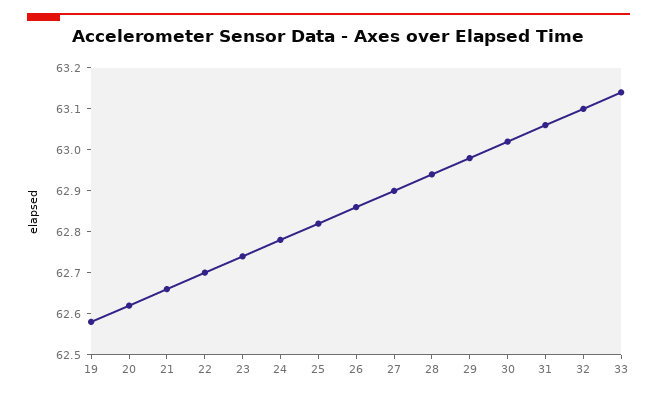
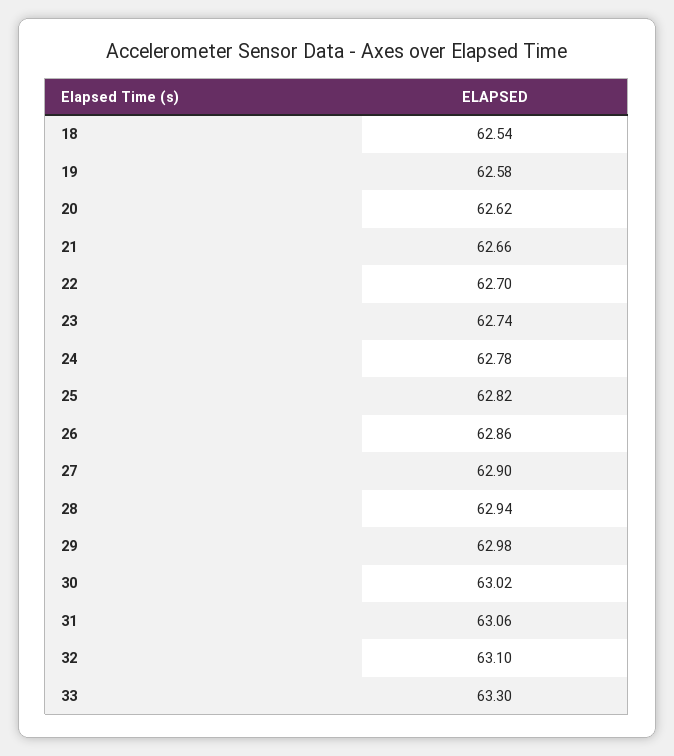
  {
    "19": 62.58,
    "20": 62.62,
    "21": 62.66,
    "22": 62.7,
    "23": 62.74,
    "24": 62.78,
    "25": 62.82,
    "26": 62.86,
    "27": 62.9,
    "28": 62.94,
    "29": 62.98,
    "30": 63.02,
    "31": 63.06,
    "32": 63.1,
-   "33": 63.15
+   "33": 63.3,
+   "18": 62.54
  }

